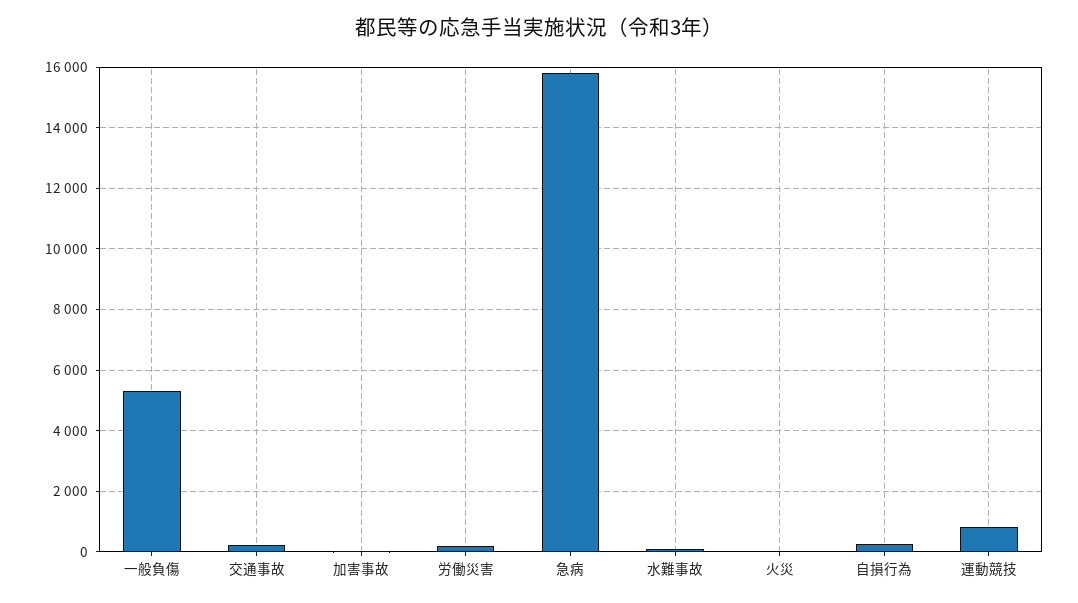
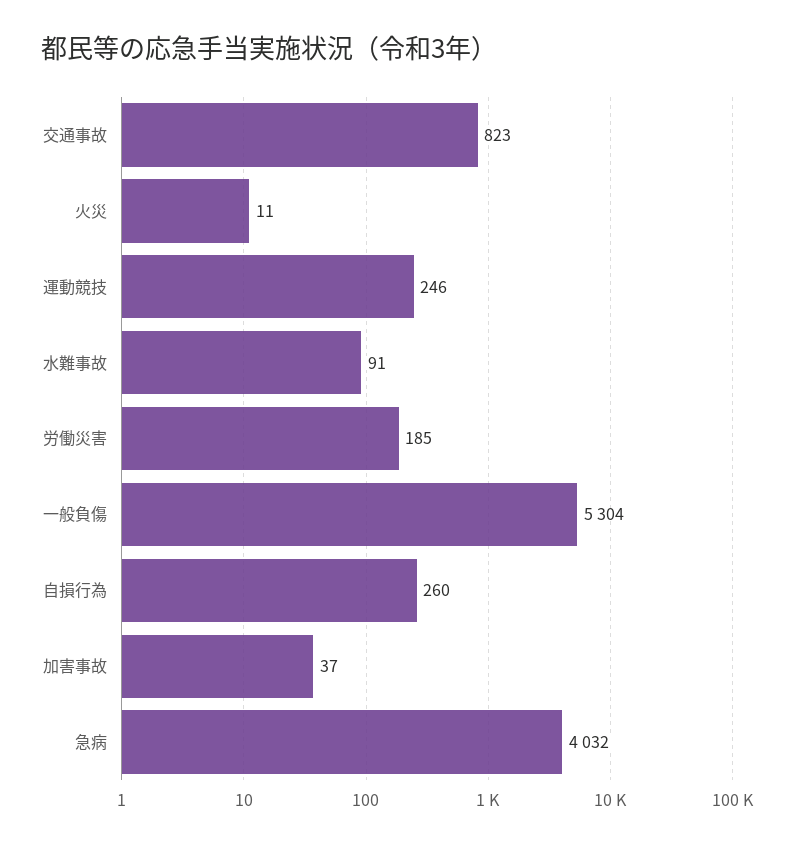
  {
    "一般負傷": 5304,
-   "交通事故": 200,
+   "交通事故": 823,
    "加害事故": 37,
    "労働災害": 185,
-   "急病": 15800,
+   "急病": 4032,
    "水難事故": 91,
    "火災": 11,
    "自損行為": 260,
-   "運動競技": 800
+   "運動競技": 246
  }

